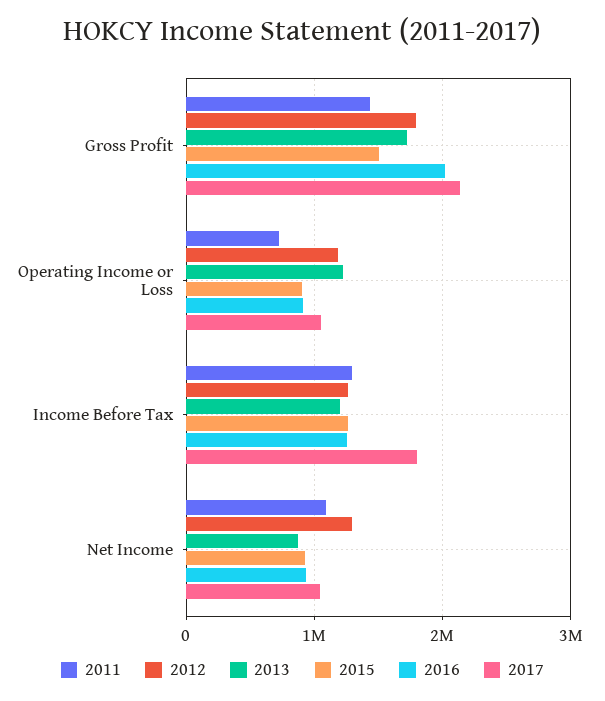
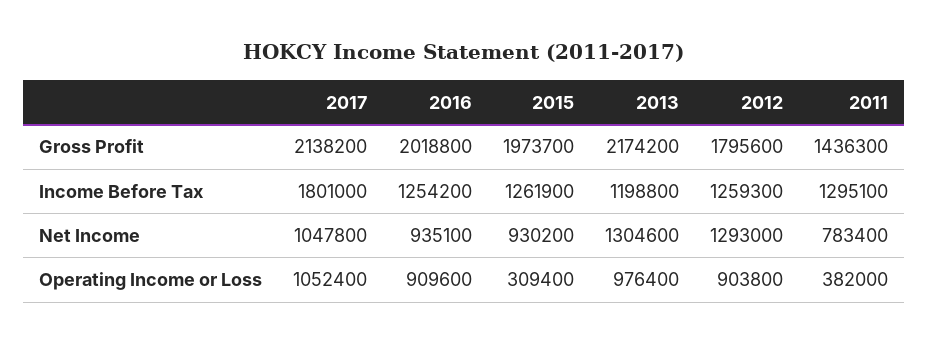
  {
    "2011": {
      "Gross Profit": 1436300,
-     "Operating Income or Loss": 700000,
+     "Operating Income or Loss": 382000,
      "Income Before Tax": 1295100,
-     "Net Income": 1100000
+     "Net Income": 783400
    },
    "2012": {
      "Gross Profit": 1795600,
-     "Operating Income or Loss": 1200000,
+     "Operating Income or Loss": 903800,
      "Income Before Tax": 1259300,
      "Net Income": 1293000
    },
    "2013": {
-     "Gross Profit": 1700000,
+     "Gross Profit": 2174200,
-     "Operating Income or Loss": 1200000,
+     "Operating Income or Loss": 976400,
      "Income Before Tax": 1198800,
-     "Net Income": 900000
+     "Net Income": 1304600
    },
    "2015": {
-     "Gross Profit": 1500000,
+     "Gross Profit": 1973700,
-     "Operating Income or Loss": 900000,
+     "Operating Income or Loss": 309400,
      "Income Before Tax": 1261900,
      "Net Income": 930200
    },
    "2016": {
      "Gross Profit": 2018800,
      "Operating Income or Loss": 909600,
      "Income Before Tax": 1254200,
      "Net Income": 935100
    },
    "2017": {
      "Gross Profit": 2138200,
      "Operating Income or Loss": 1052400,
      "Income Before Tax": 1801000,
      "Net Income": 1047800
    }
  }

